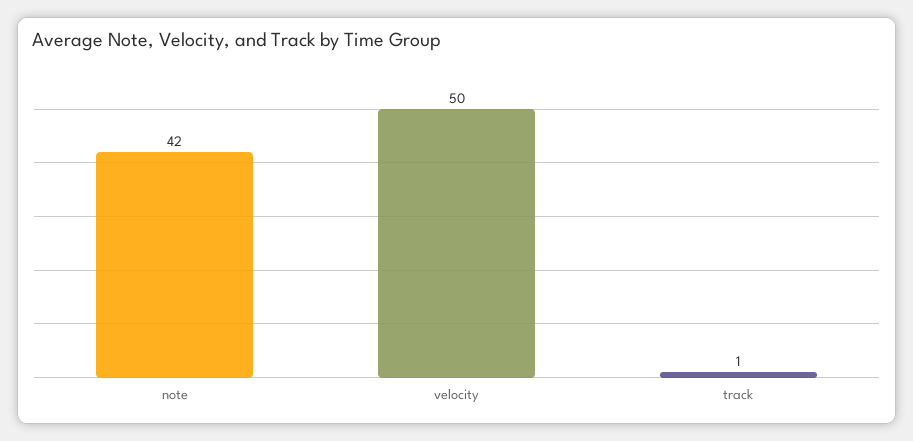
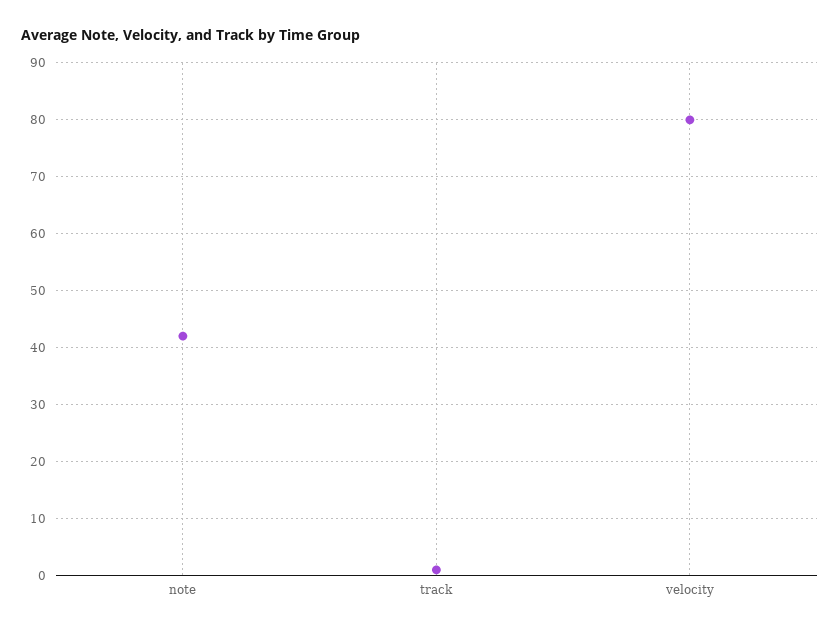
  {
    "note": 42,
-   "velocity": 50,
+   "velocity": 80,
    "track": 1
  }

